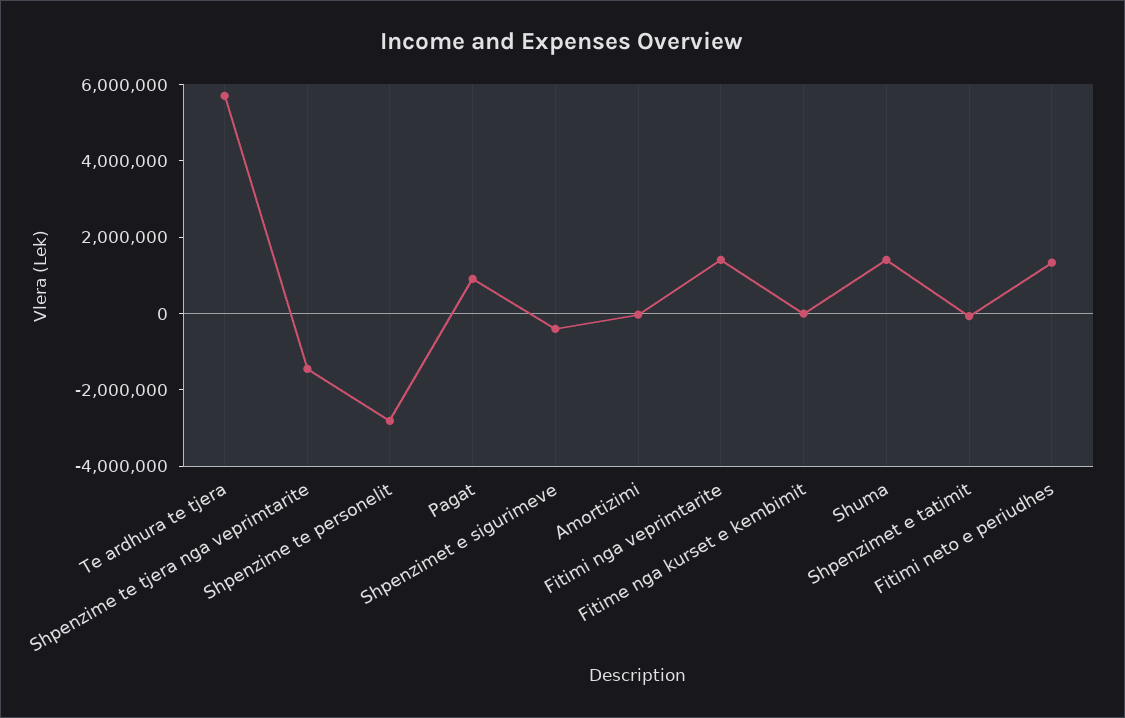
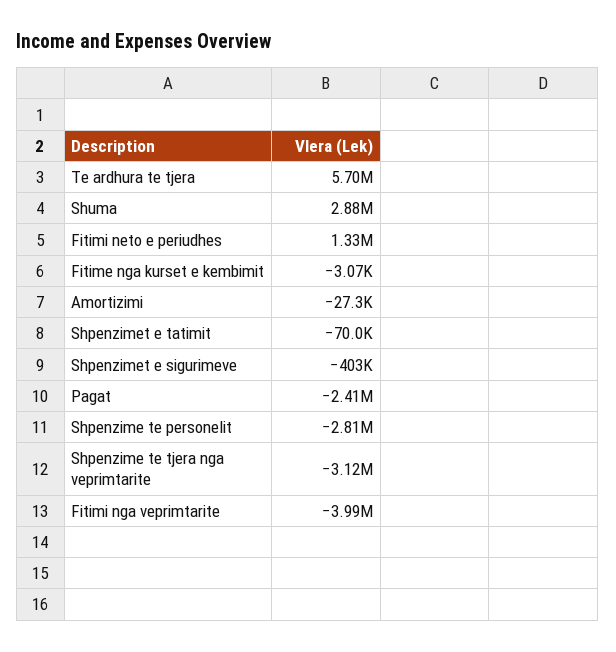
  {
    "Te ardhura te tjera": 5700000,
-   "Shpenzime te tjera nga veprimtarite": -1500000,
+   "Shpenzime te tjera nga veprimtarite": -3120000,
    "Shpenzime te personelit": -2810000,
-   "Pagat": 1000000,
+   "Pagat": -2410000,
    "Shpenzimet e sigurimeve": -403000,
    "Amortizimi": -27300,
-   "Fitimi nga veprimtarite": 1500000,
+   "Fitimi nga veprimtarite": -3990000,
    "Fitime nga kurset e kembimit": -3070,
-   "Shuma": 1500000,
+   "Shuma": 2880000,
    "Shpenzimet e tatimit": -70000,
    "Fitimi neto e periudhes": 1330000
  }

